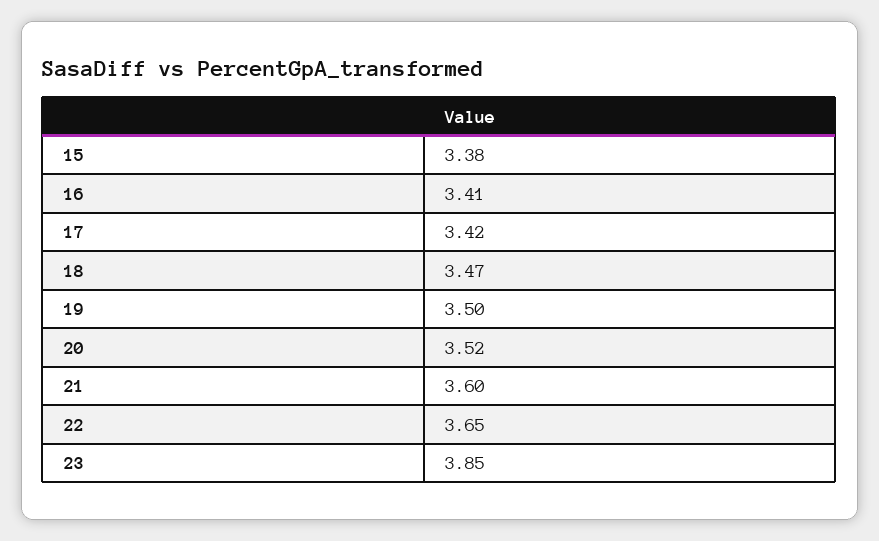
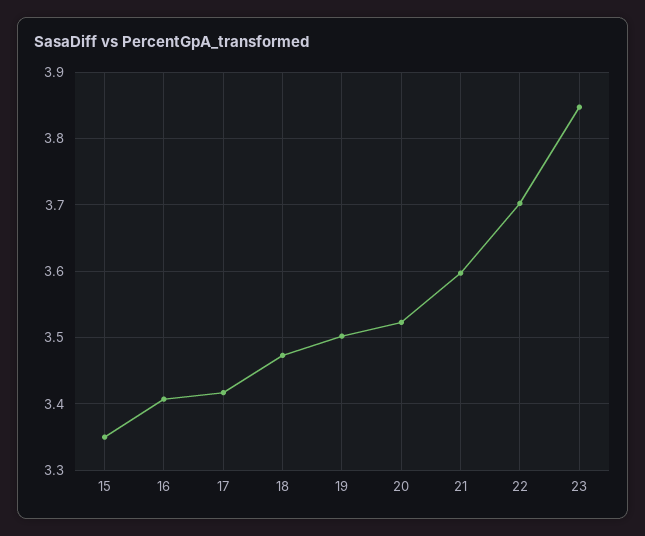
  {
-   "15": 3.38,
+   "15": 3.35,
    "16": 3.41,
    "17": 3.42,
    "18": 3.47,
    "19": 3.5,
    "20": 3.52,
    "21": 3.6,
-   "22": 3.65,
+   "22": 3.7,
    "23": 3.85
  }

